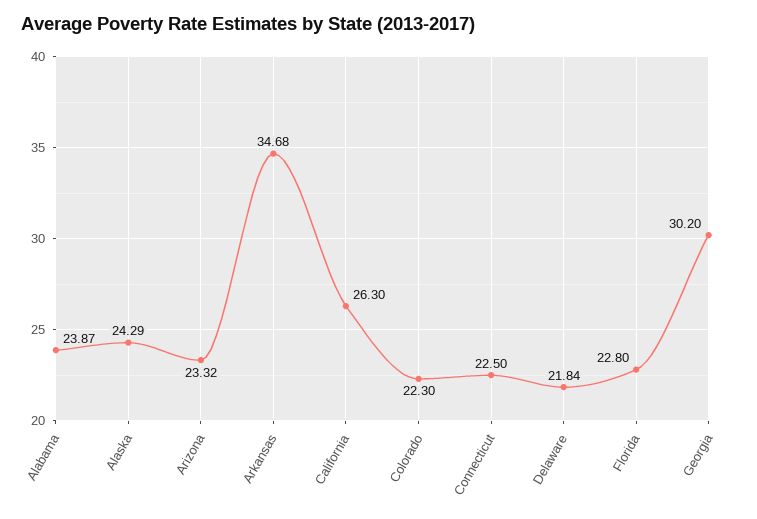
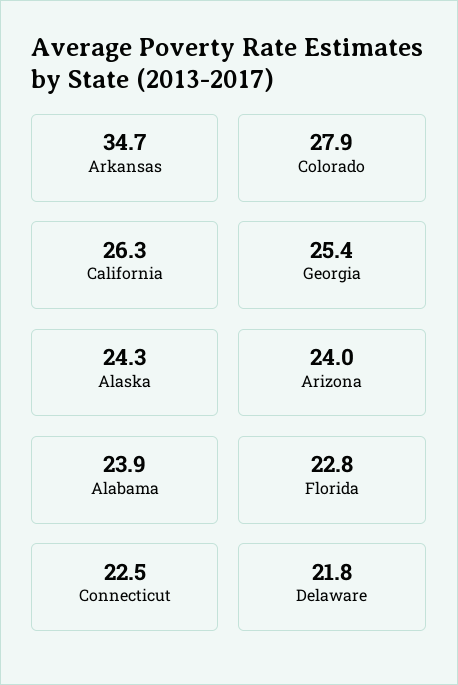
  {
    "Alabama": 23.87,
    "Alaska": 24.29,
-   "Arizona": 23.32,
+   "Arizona": 24,
    "Arkansas": 34.68,
    "California": 26.3,
-   "Colorado": 22.3,
+   "Colorado": 27.9,
    "Connecticut": 22.5,
    "Delaware": 21.84,
    "Florida": 22.8,
-   "Georgia": 30.2
+   "Georgia": 25.4
  }

